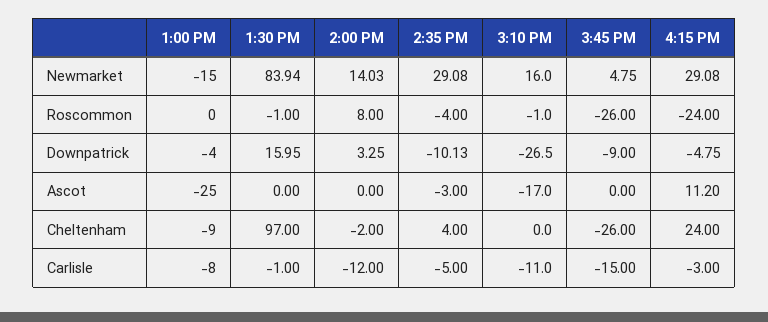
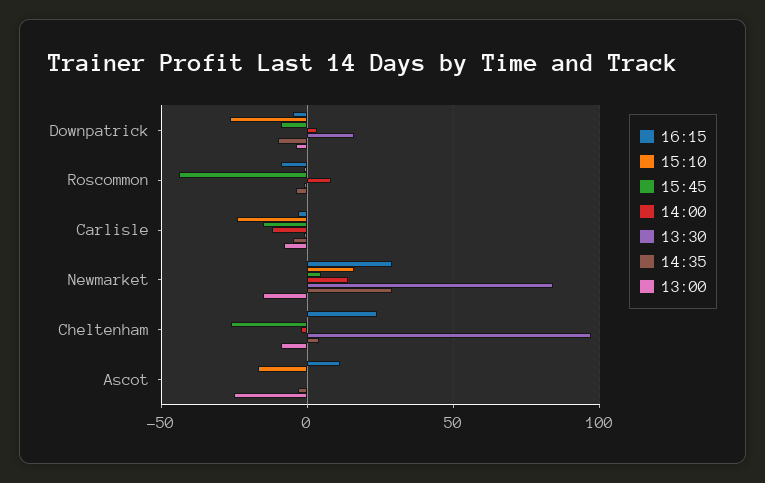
  {
    "1:00 PM": {
      "Newmarket": -15,
      "Roscommon": 0,
      "Downpatrick": -4,
      "Ascot": -25,
      "Cheltenham": -9,
      "Carlisle": -8
    },
    "1:30 PM": {
      "Newmarket": 83.94,
      "Roscommon": -1,
      "Downpatrick": 15.95,
      "Ascot": 0,
      "Cheltenham": 97,
      "Carlisle": -1
    },
    "2:00 PM": {
      "Newmarket": 14.03,
      "Roscommon": 8,
      "Downpatrick": 3.25,
      "Ascot": 0,
      "Cheltenham": -2,
      "Carlisle": -12
    },
    "2:35 PM": {
      "Newmarket": 29.08,
      "Roscommon": -4,
      "Downpatrick": -10.13,
      "Ascot": -3,
      "Cheltenham": 4,
      "Carlisle": -5
    },
    "3:10 PM": {
      "Newmarket": 16,
      "Roscommon": -1,
      "Downpatrick": -26.5,
      "Ascot": -17,
      "Cheltenham": 0,
-     "Carlisle": -11
+     "Carlisle": -25
    },
    "3:45 PM": {
      "Newmarket": 4.75,
-     "Roscommon": -26,
+     "Roscommon": -45,
      "Downpatrick": -9,
      "Ascot": 0,
      "Cheltenham": -26,
      "Carlisle": -15
    },
    "4:15 PM": {
      "Newmarket": 29.08,
-     "Roscommon": -24,
+     "Roscommon": -10,
      "Downpatrick": -4.75,
      "Ascot": 11.2,
      "Cheltenham": 24,
      "Carlisle": -3
    }
  }

